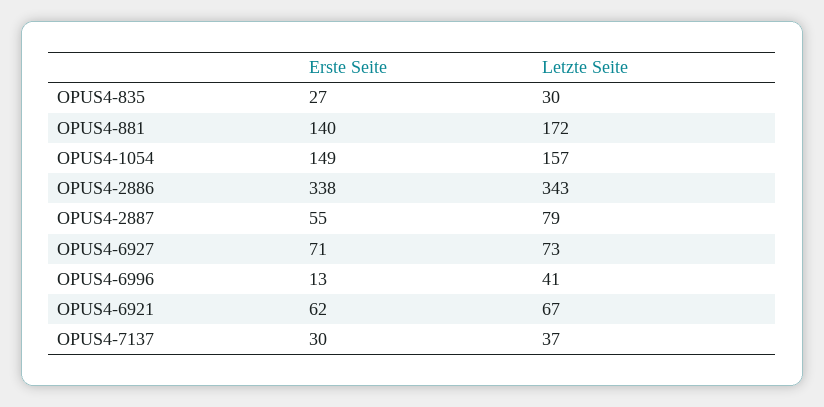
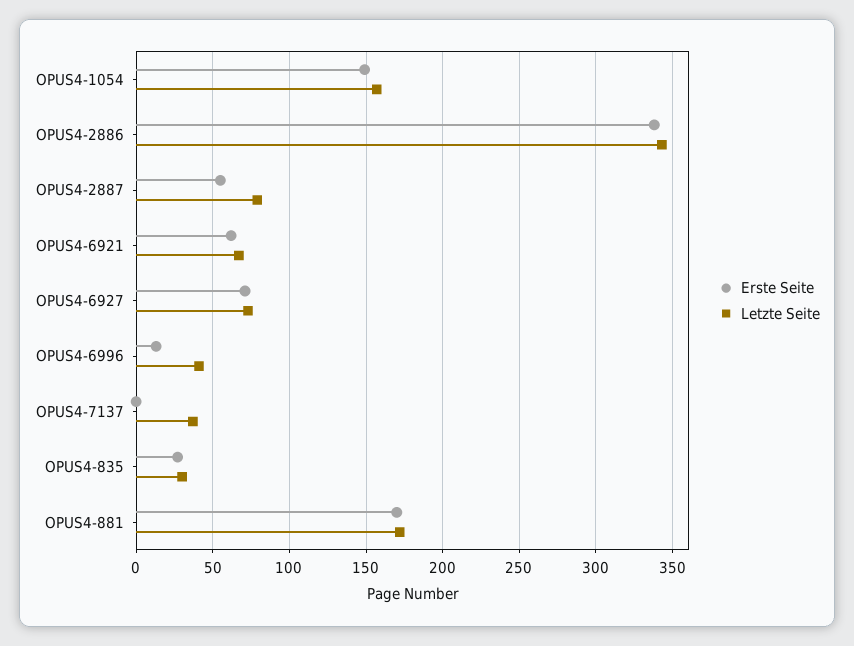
  {
    "Erste Seite": {
      "OPUS4-835": 27,
-     "OPUS4-881": 140,
+     "OPUS4-881": 170,
      "OPUS4-1054": 149,
      "OPUS4-2886": 338,
      "OPUS4-2887": 55,
      "OPUS4-6927": 71,
      "OPUS4-6996": 13,
      "OPUS4-6921": 62,
-     "OPUS4-7137": 30
+     "OPUS4-7137": 0
    },
    "Letzte Seite": {
      "OPUS4-835": 30,
      "OPUS4-881": 172,
      "OPUS4-1054": 157,
      "OPUS4-2886": 343,
      "OPUS4-2887": 79,
      "OPUS4-6927": 73,
      "OPUS4-6996": 41,
      "OPUS4-6921": 67,
      "OPUS4-7137": 37
    }
  }

